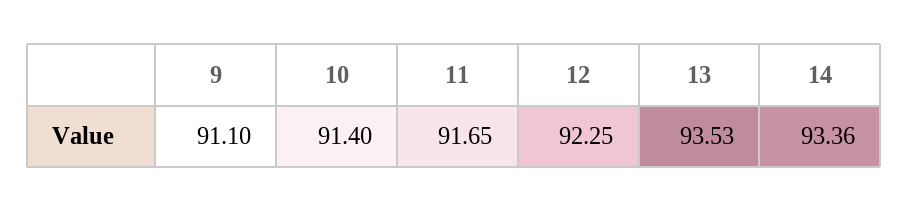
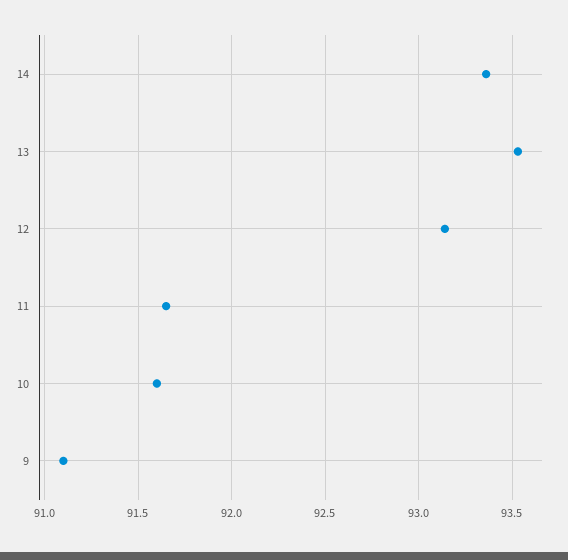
  {
    "9": 91.1,
-   "10": 91.4,
+   "10": 91.6,
    "11": 91.65,
-   "12": 92.25,
+   "12": 93.15,
    "13": 93.53,
    "14": 93.36
  }

